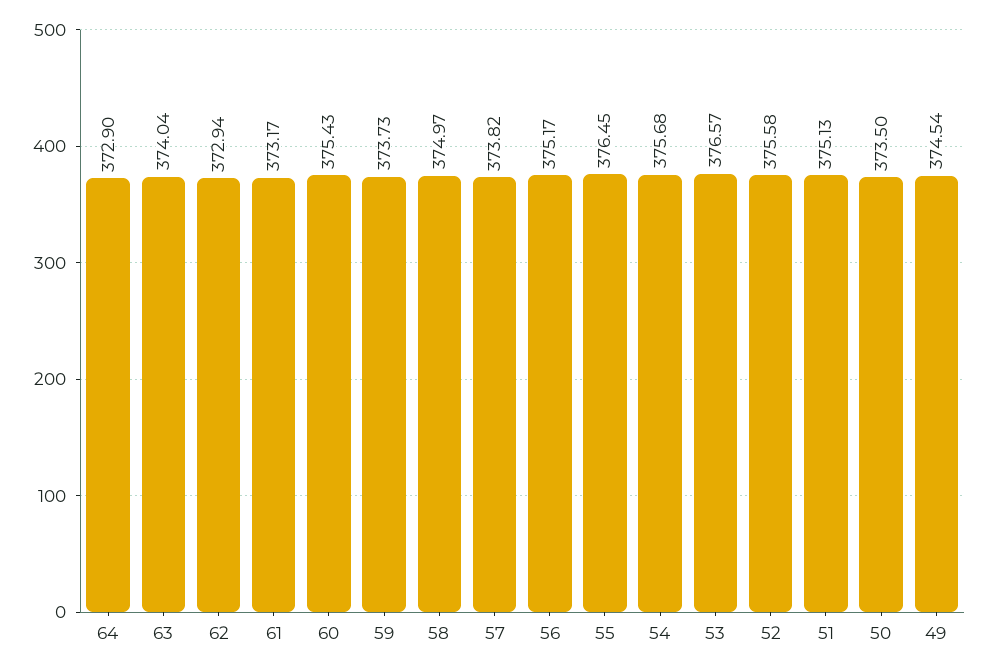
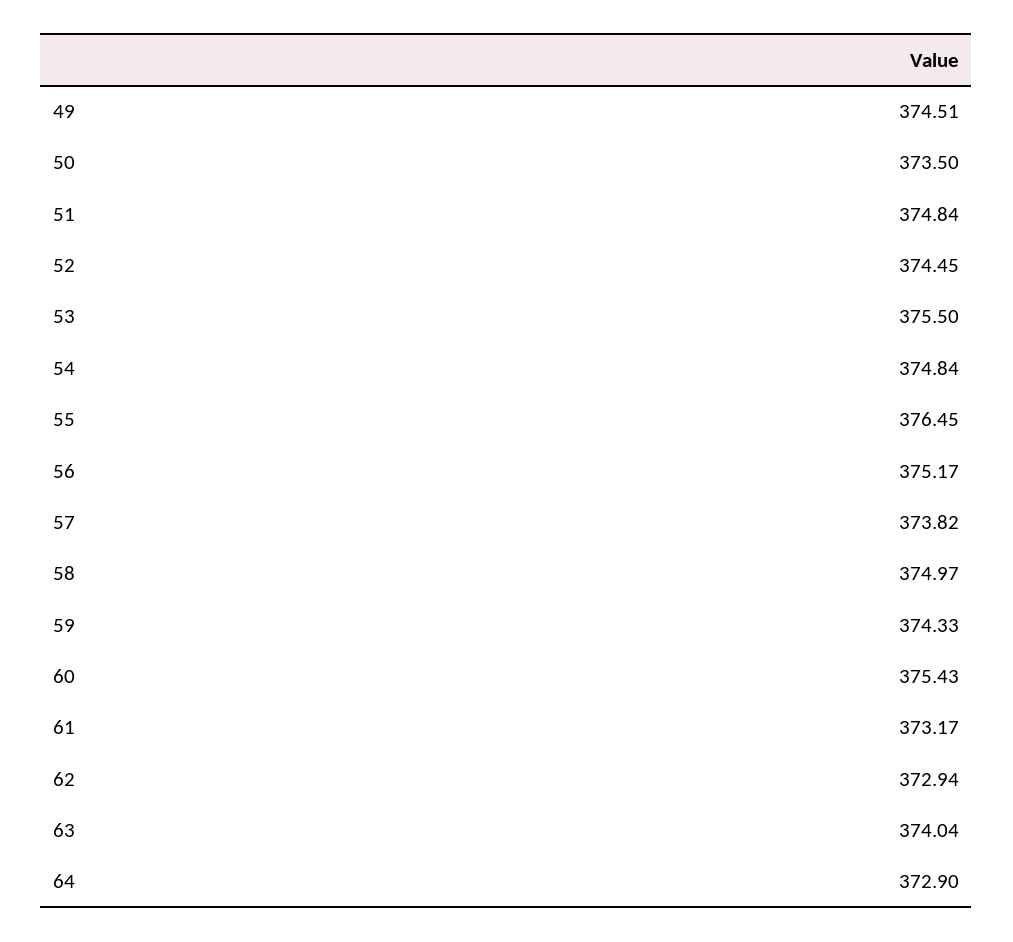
  {
    "64": 372.9,
    "63": 374.04,
    "62": 372.94,
    "61": 373.17,
    "60": 375.43,
-   "59": 373.73,
+   "59": 374.33,
    "58": 374.97,
    "57": 373.82,
    "56": 375.17,
    "55": 376.45,
-   "54": 375.68,
+   "54": 374.84,
-   "53": 376.57,
+   "53": 375.5,
-   "52": 375.58,
+   "52": 374.45,
-   "51": 375.13,
+   "51": 374.84,
    "50": 373.5,
-   "49": 374.54
+   "49": 374.51
  }

